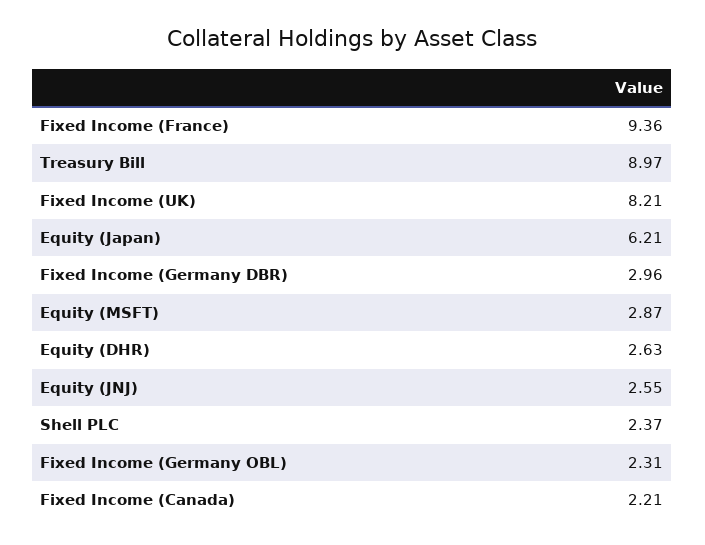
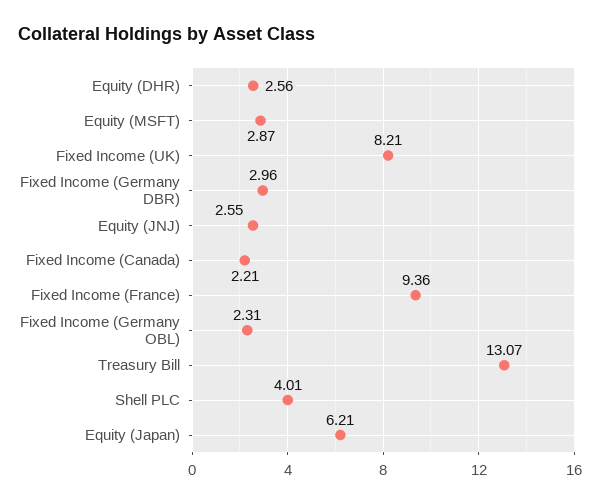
  {
    "Fixed Income (France)": 9.36,
-   "Treasury Bill": 8.97,
+   "Treasury Bill": 13.07,
    "Fixed Income (UK)": 8.21,
    "Equity (Japan)": 6.21,
    "Fixed Income (Germany DBR)": 2.96,
    "Equity (MSFT)": 2.87,
-   "Equity (DHR)": 2.63,
+   "Equity (DHR)": 2.56,
    "Equity (JNJ)": 2.55,
-   "Shell PLC": 2.37,
+   "Shell PLC": 4.01,
    "Fixed Income (Germany OBL)": 2.31,
    "Fixed Income (Canada)": 2.21
  }

